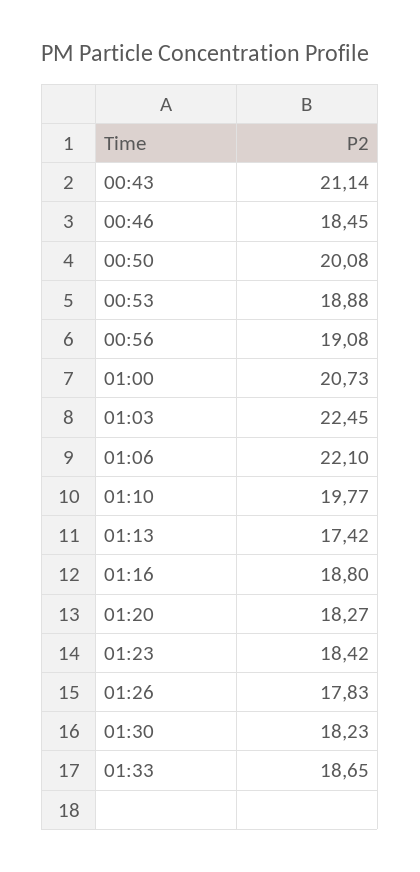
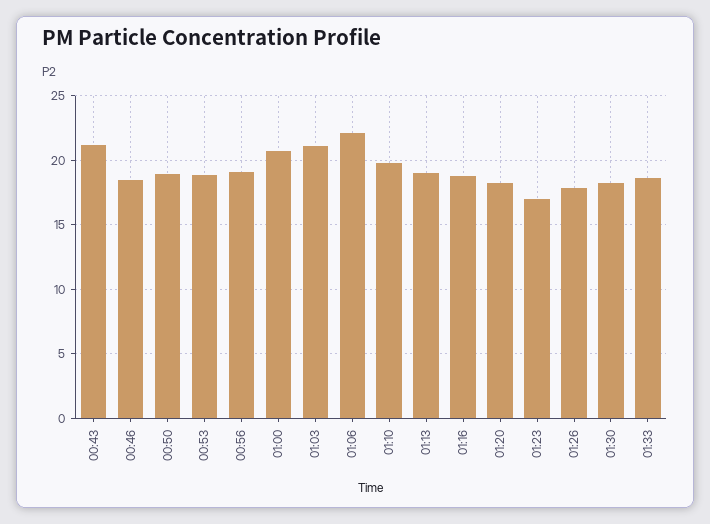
  {
    "00:43": 21.14,
    "00:46": 18.45,
-   "00:50": 20.08,
+   "00:50": 19,
    "00:53": 18.88,
    "00:56": 19.08,
    "01:00": 20.73,
-   "01:03": 22.45,
+   "01:03": 21,
    "01:06": 22.1,
    "01:10": 19.77,
-   "01:13": 17.42,
+   "01:13": 19,
    "01:16": 18.8,
    "01:20": 18.27,
-   "01:23": 18.42,
+   "01:23": 17,
    "01:26": 17.83,
    "01:30": 18.23,
    "01:33": 18.65
  }

